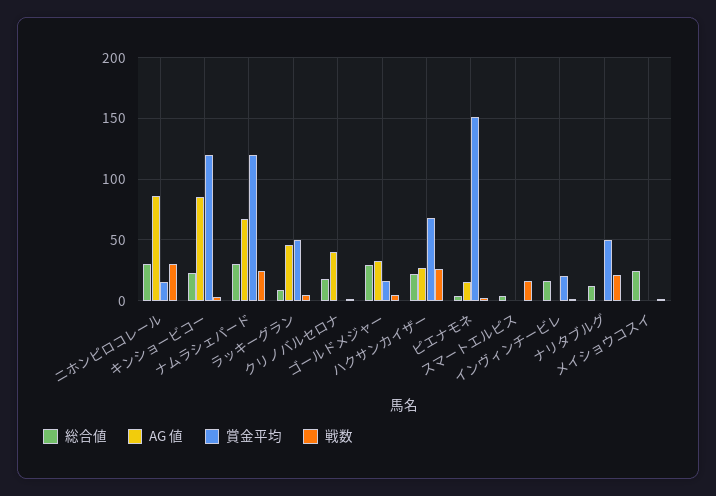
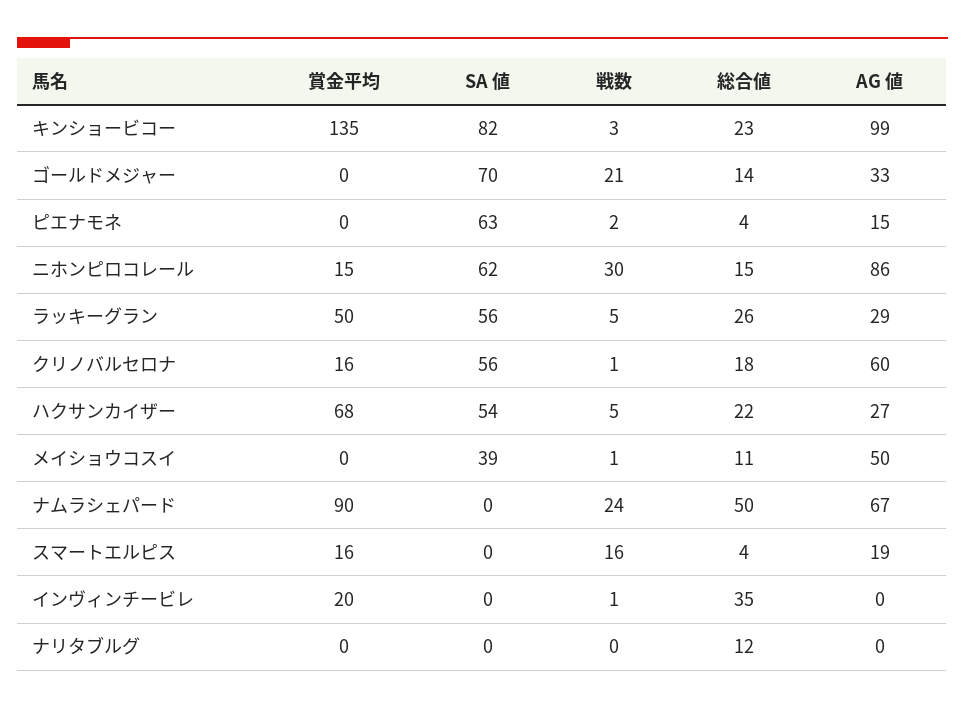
  {
    "総合値": {
-     "ニホンピロコレール": 30,
+     "ニホンピロコレール": 15,
      "キンショービコー": 23,
-     "ナムラシェパード": 30,
+     "ナムラシェパード": 50,
-     "ラッキーグラン": 10,
+     "ラッキーグラン": 26,
      "クリノバルセロナ": 18,
-     "ゴールドメジャー": 30,
+     "ゴールドメジャー": 14,
      "ハクサンカイザー": 22,
      "ピエナモネ": 4,
      "スマートエルピス": 4,
-     "インヴィンチービレ": 15,
+     "インヴィンチービレ": 35,
      "ナリタブルグ": 12,
-     "メイショウコスイ": 25
+     "メイショウコスイ": 11
    },
    "AG 値": {
      "ニホンピロコレール": 86,
-     "キンショービコー": 85,
+     "キンショービコー": 99,
      "ナムラシェパード": 67,
-     "ラッキーグラン": 45,
+     "ラッキーグラン": 29,
-     "クリノバルセロナ": 40,
+     "クリノバルセロナ": 60,
      "ゴールドメジャー": 33,
      "ハクサンカイザー": 27,
      "ピエナモネ": 15,
-     "スマートエルピス": 0,
+     "スマートエルピス": 19,
      "インヴィンチービレ": 0,
      "ナリタブルグ": 0,
-     "メイショウコスイ": 0
+     "メイショウコスイ": 50
    },
    "賞金平均": {
      "ニホンピロコレール": 15,
-     "キンショービコー": 120,
+     "キンショービコー": 135,
-     "ナムラシェパード": 120,
+     "ナムラシェパード": 90,
      "ラッキーグラン": 50,
-     "クリノバルセロナ": 0,
+     "クリノバルセロナ": 16,
-     "ゴールドメジャー": 15,
+     "ゴールドメジャー": 0,
      "ハクサンカイザー": 68,
-     "ピエナモネ": 150,
+     "ピエナモネ": 0,
-     "スマートエルピス": 0,
+     "スマートエルピス": 16,
      "インヴィンチービレ": 20,
-     "ナリタブルグ": 50,
+     "ナリタブルグ": 0,
      "メイショウコスイ": 0
    },
    "戦数": {
      "ニホンピロコレール": 30,
      "キンショービコー": 3,
      "ナムラシェパード": 24,
      "ラッキーグラン": 5,
      "クリノバルセロナ": 1,
-     "ゴールドメジャー": 5,
+     "ゴールドメジャー": 21,
-     "ハクサンカイザー": 25,
+     "ハクサンカイザー": 5,
      "ピエナモネ": 2,
      "スマートエルピス": 16,
      "インヴィンチービレ": 1,
-     "ナリタブルグ": 20,
+     "ナリタブルグ": 0,
      "メイショウコスイ": 1
-   }
+   },
+   "SA 値": {
+     "キンショービコー": 82,
+     "ゴールドメジャー": 70,
+     "ピエナモネ": 63,
+     "ニホンピロコレール": 62,
+     "ラッキーグラン": 56,
+     "クリノバルセロナ": 56,
+     "ハクサンカイザー": 54,
+     "メイショウコスイ": 39,
+     "ナムラシェパード": 0,
+     "スマートエルピス": 0,
+     "インヴィンチービレ": 0,
+     "ナリタブルグ": 0
+   }
  }

